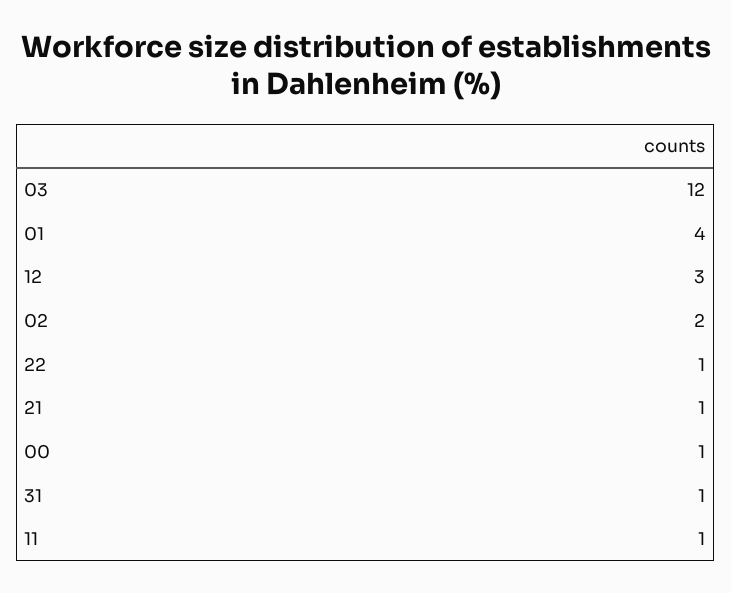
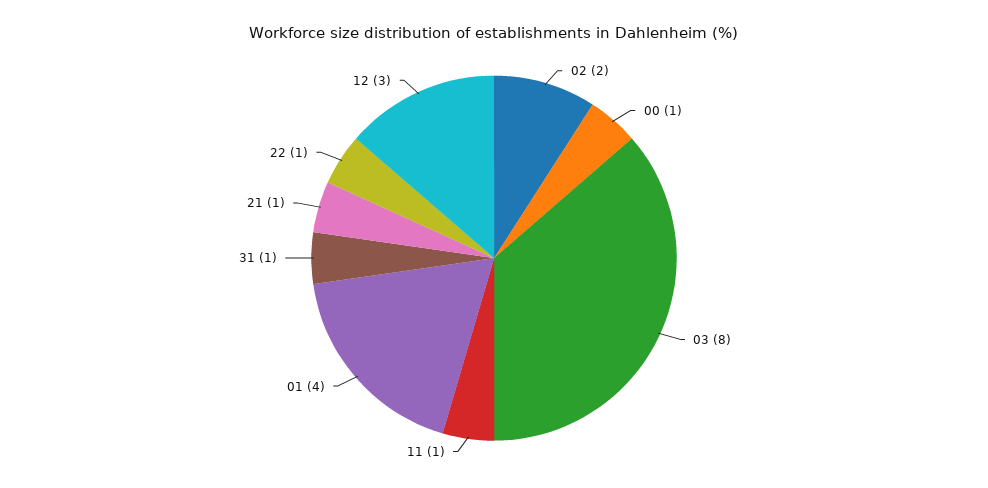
  {
-   "03": 12,
+   "03": 8,
    "01": 4,
    "12": 3,
    "02": 2,
    "22": 1,
    "21": 1,
    "00": 1,
    "31": 1,
    "11": 1
  }

